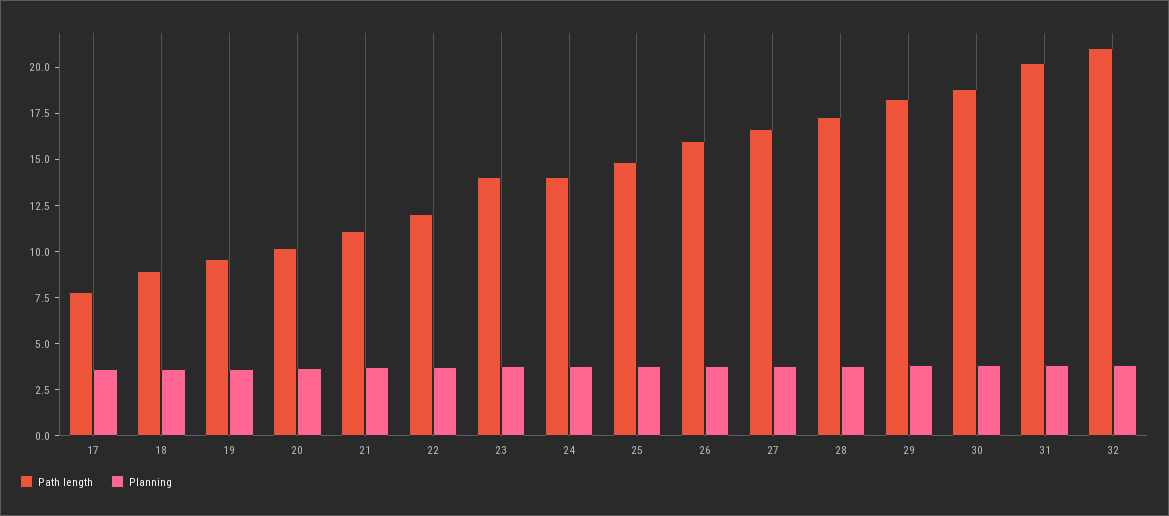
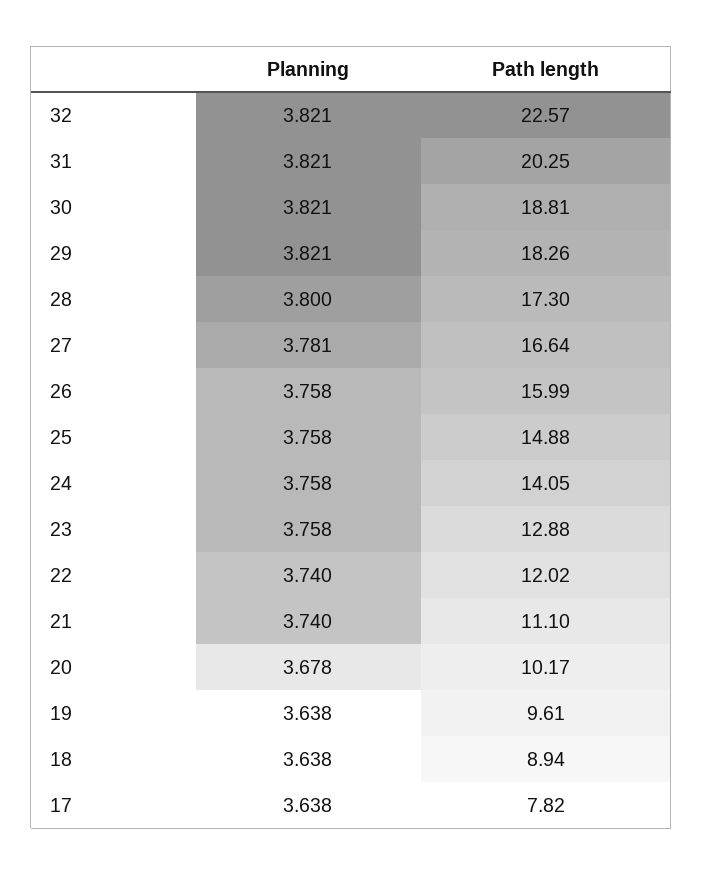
  {
    "Path length": {
      "17": 7.82,
      "18": 8.94,
      "19": 9.61,
      "20": 10.17,
      "21": 11.1,
      "22": 12.02,
-     "23": 14,
+     "23": 12.88,
      "24": 14.05,
      "25": 14.88,
      "26": 15.99,
      "27": 16.64,
      "28": 17.3,
      "29": 18.26,
      "30": 18.81,
      "31": 20.25,
-     "32": 21
+     "32": 22.57
    },
    "Planning": {
      "17": 3.638,
      "18": 3.638,
      "19": 3.638,
      "20": 3.678,
      "21": 3.74,
      "22": 3.74,
      "23": 3.758,
      "24": 3.758,
      "25": 3.758,
      "26": 3.758,
      "27": 3.781,
      "28": 3.8,
      "29": 3.821,
      "30": 3.821,
      "31": 3.821,
      "32": 3.821
    }
  }

